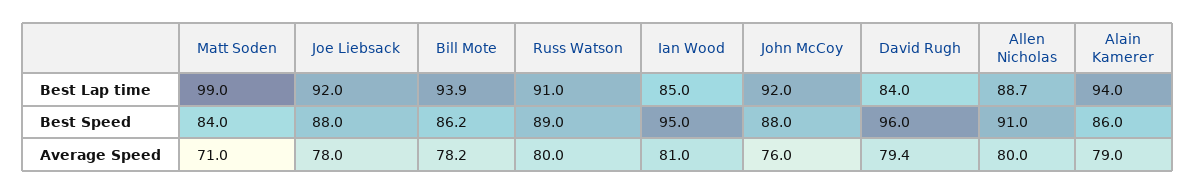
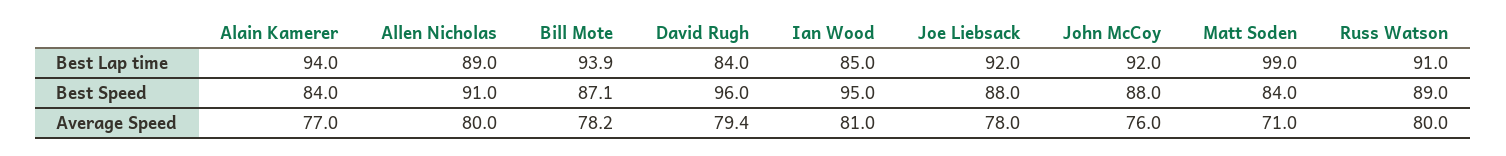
  {
    "Matt Soden": {
      "Best Lap time": 99,
      "Best Speed": 84,
      "Average Speed": 71
    },
    "Joe Liebsack": {
      "Best Lap time": 92,
      "Best Speed": 88,
      "Average Speed": 78
    },
    "Bill Mote": {
      "Best Lap time": 93.9,
-     "Best Speed": 86.2,
+     "Best Speed": 87.1,
      "Average Speed": 78.2
    },
    "Russ Watson": {
      "Best Lap time": 91,
      "Best Speed": 89,
      "Average Speed": 80
    },
    "Ian Wood": {
      "Best Lap time": 85,
      "Best Speed": 95,
      "Average Speed": 81
    },
    "John McCoy": {
      "Best Lap time": 92,
      "Best Speed": 88,
      "Average Speed": 76
    },
    "David Rugh": {
      "Best Lap time": 84,
      "Best Speed": 96,
      "Average Speed": 79.4
    },
    "Allen Nicholas": {
-     "Best Lap time": 88.7,
+     "Best Lap time": 89,
      "Best Speed": 91,
      "Average Speed": 80
    },
    "Alain Kamerer": {
      "Best Lap time": 94,
-     "Best Speed": 86,
+     "Best Speed": 84,
-     "Average Speed": 79
+     "Average Speed": 77
    }
  }

